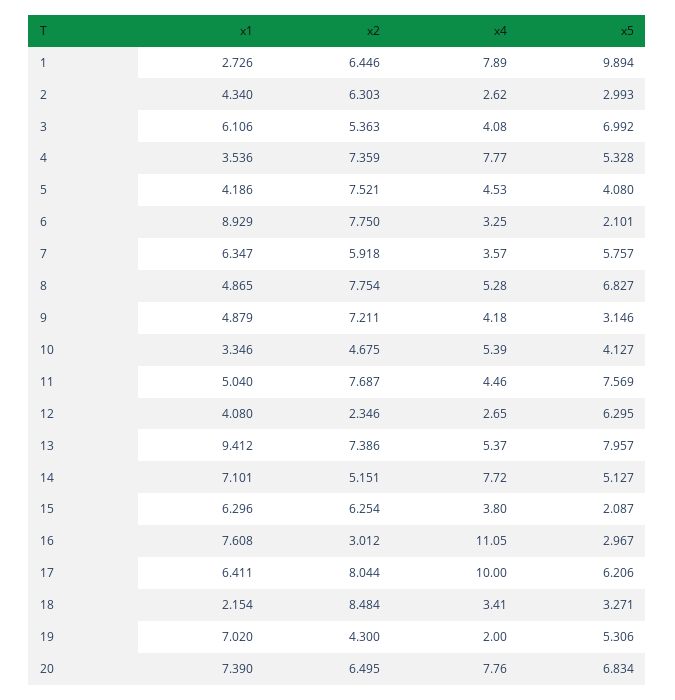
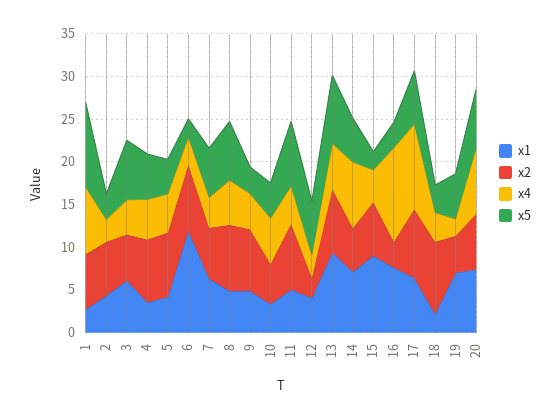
  {
    "x1": {
      "1": 2.726,
      "2": 4.34,
      "3": 6.106,
      "4": 3.536,
      "5": 4.186,
-     "6": 8.929,
+     "6": 12,
      "7": 6.347,
      "8": 4.865,
      "9": 4.879,
      "10": 3.346,
      "11": 5.04,
      "12": 4.08,
      "13": 9.412,
      "14": 7.101,
-     "15": 6.296,
+     "15": 9,
      "16": 7.608,
      "17": 6.411,
      "18": 2.154,
      "19": 7.02,
      "20": 7.39
    },
    "x2": {
      "1": 6.446,
      "2": 6.303,
      "3": 5.363,
      "4": 7.359,
      "5": 7.521,
      "6": 7.75,
      "7": 5.918,
      "8": 7.754,
      "9": 7.211,
      "10": 4.675,
      "11": 7.687,
      "12": 2.346,
      "13": 7.386,
      "14": 5.151,
      "15": 6.254,
      "16": 3.012,
      "17": 8.044,
      "18": 8.484,
      "19": 4.3,
      "20": 6.495
    },
    "x4": {
      "1": 7.89,
      "2": 2.62,
      "3": 4.08,
-     "4": 7.77,
+     "4": 5,
      "5": 4.53,
      "6": 3.25,
      "7": 3.57,
      "8": 5.28,
      "9": 4.18,
      "10": 5.39,
      "11": 4.46,
      "12": 2.65,
      "13": 5.37,
      "14": 7.72,
      "15": 3.8,
      "16": 11.05,
      "17": 10,
      "18": 3.41,
      "19": 2,
      "20": 7.76
    },
    "x5": {
      "1": 9.894,
      "2": 2.993,
      "3": 6.992,
      "4": 5.328,
      "5": 4.08,
      "6": 2.101,
      "7": 5.757,
      "8": 6.827,
      "9": 3.146,
      "10": 4.127,
      "11": 7.569,
      "12": 6.295,
      "13": 7.957,
      "14": 5.127,
      "15": 2.087,
      "16": 2.967,
      "17": 6.206,
      "18": 3.271,
      "19": 5.306,
      "20": 6.834
    }
  }

